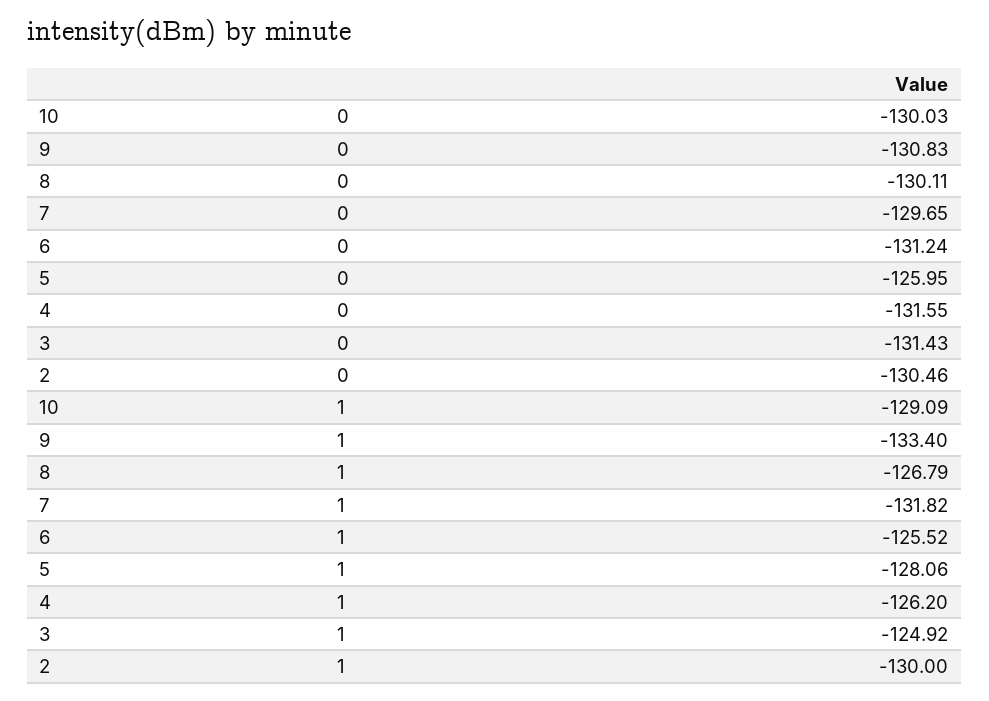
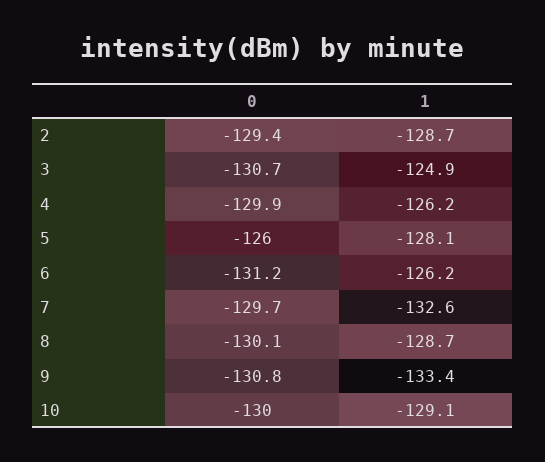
  {
    "10": {
      "0": -130.03,
      "1": -129.09
    },
    "9": {
      "0": -130.83,
      "1": -133.4
    },
    "8": {
      "0": -130.11,
-     "1": -126.79
+     "1": -128.7
    },
    "7": {
      "0": -129.65,
-     "1": -131.82
+     "1": -132.6
    },
    "6": {
      "0": -131.24,
-     "1": -125.52
+     "1": -126.2
    },
    "5": {
      "0": -125.95,
      "1": -128.06
    },
    "4": {
-     "0": -131.55,
+     "0": -129.9,
      "1": -126.2
    },
    "3": {
-     "0": -131.43,
+     "0": -130.7,
      "1": -124.92
    },
    "2": {
-     "0": -130.46,
+     "0": -129.4,
-     "1": -130
+     "1": -128.7
    }
  }

